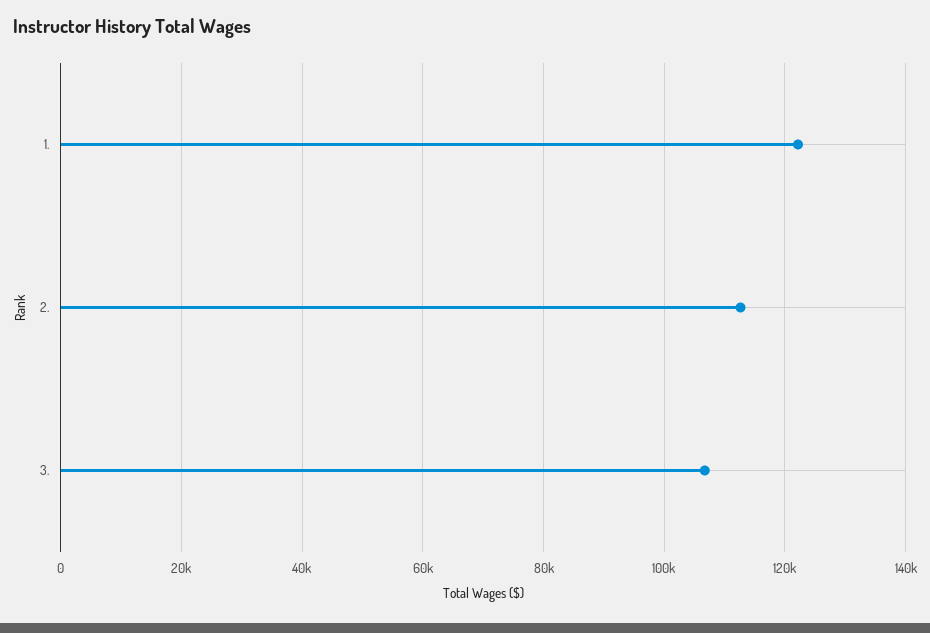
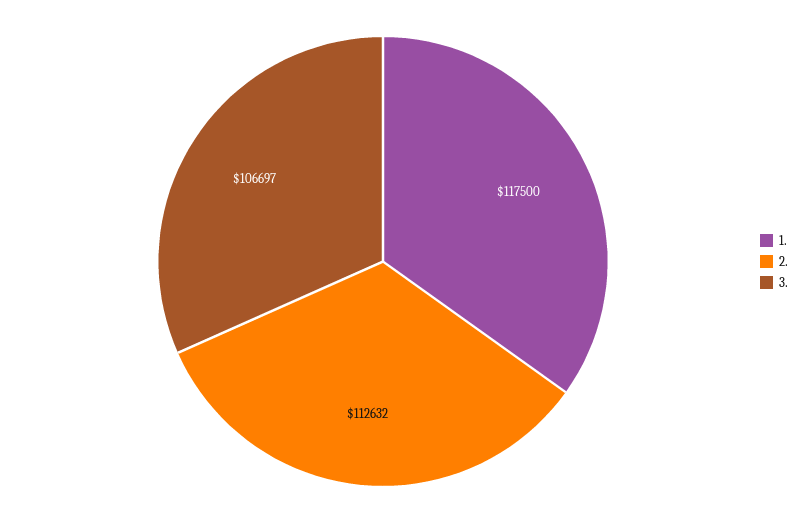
  {
-   "1.": 122000,
+   "1.": 117500,
    "2.": 112632,
    "3.": 106697
  }

